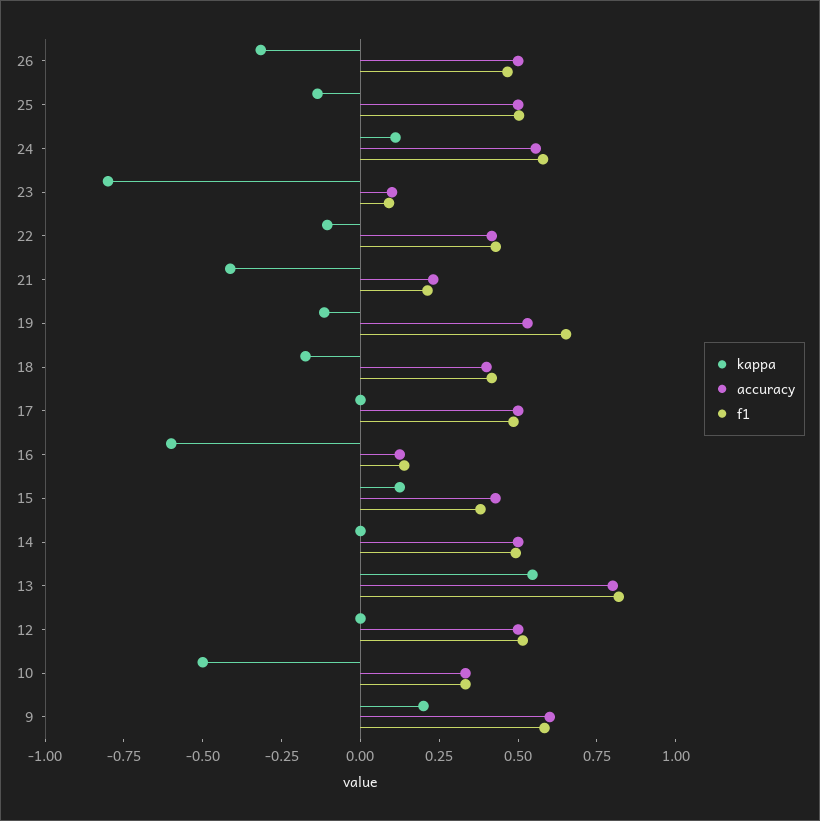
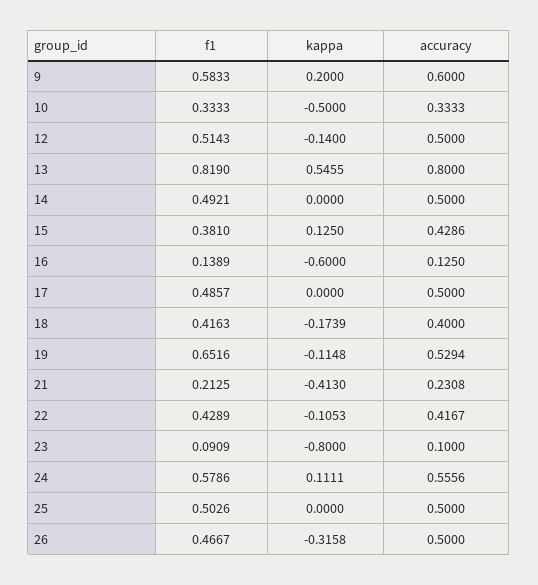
  {
    "kappa": {
      "26": -0.3158,
-     "25": -0.15,
+     "25": 0,
      "24": 0.1111,
      "23": -0.8,
      "22": -0.1053,
      "21": -0.413,
      "19": -0.1148,
      "18": -0.1739,
      "17": 0,
      "16": -0.6,
      "15": 0.125,
      "14": 0,
      "13": 0.5455,
-     "12": 0,
+     "12": -0.14,
      "10": -0.5,
      "9": 0.2
    },
    "accuracy": {
      "26": 0.5,
      "25": 0.5,
      "24": 0.5556,
      "23": 0.1,
      "22": 0.4167,
      "21": 0.2308,
      "19": 0.5294,
      "18": 0.4,
      "17": 0.5,
      "16": 0.125,
      "15": 0.4286,
      "14": 0.5,
      "13": 0.8,
      "12": 0.5,
      "10": 0.3333,
      "9": 0.6
    },
    "f1": {
      "26": 0.4667,
      "25": 0.5026,
      "24": 0.5786,
      "23": 0.0909,
      "22": 0.4289,
      "21": 0.2125,
      "19": 0.6516,
      "18": 0.4163,
      "17": 0.4857,
      "16": 0.1389,
      "15": 0.381,
      "14": 0.4921,
      "13": 0.819,
      "12": 0.5143,
      "10": 0.3333,
      "9": 0.5833
    }
  }

